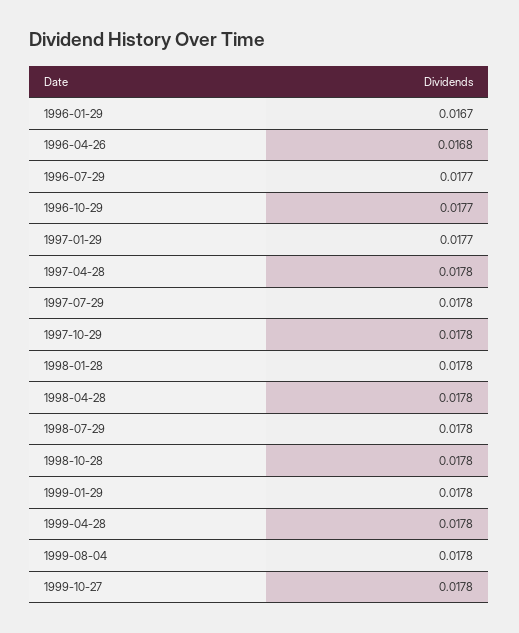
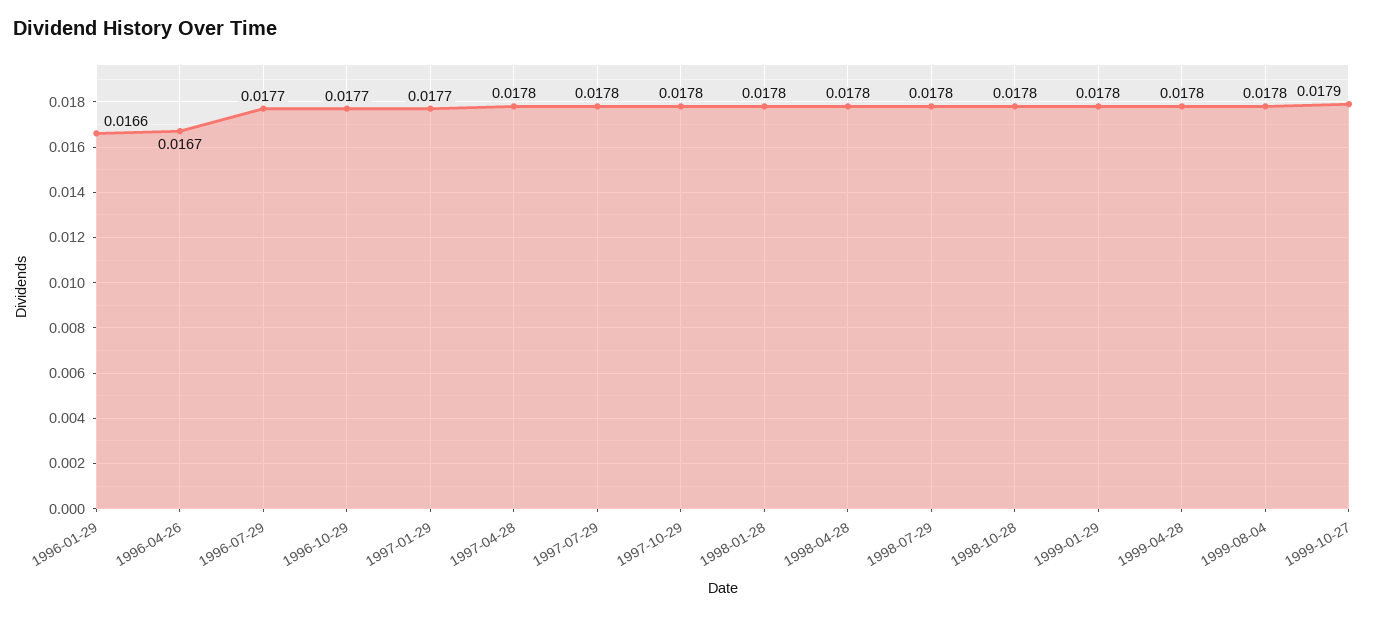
  {
-   "1996-01-29": 0.0167,
+   "1996-01-29": 0.0166,
-   "1996-04-26": 0.0168,
+   "1996-04-26": 0.0167,
    "1996-07-29": 0.0177,
    "1996-10-29": 0.0177,
    "1997-01-29": 0.0177,
    "1997-04-28": 0.0178,
    "1997-07-29": 0.0178,
    "1997-10-29": 0.0178,
    "1998-01-28": 0.0178,
    "1998-04-28": 0.0178,
    "1998-07-29": 0.0178,
    "1998-10-28": 0.0178,
    "1999-01-29": 0.0178,
    "1999-04-28": 0.0178,
    "1999-08-04": 0.0178,
-   "1999-10-27": 0.0178
+   "1999-10-27": 0.0179
  }

